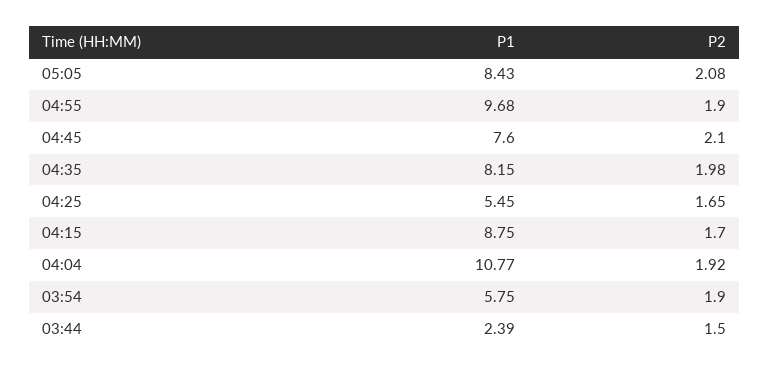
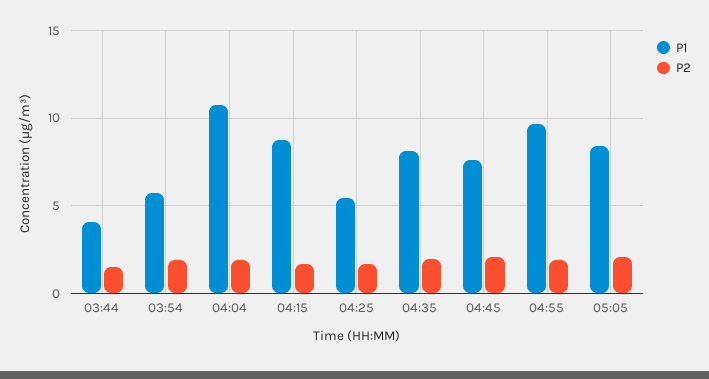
  {
    "P1": {
      "05:05": 8.43,
      "04:55": 9.68,
      "04:45": 7.6,
      "04:35": 8.15,
      "04:25": 5.45,
      "04:15": 8.75,
      "04:04": 10.77,
      "03:54": 5.75,
-     "03:44": 2.39
+     "03:44": 4
    },
    "P2": {
      "05:05": 2.08,
      "04:55": 1.9,
      "04:45": 2.1,
      "04:35": 1.98,
      "04:25": 1.65,
      "04:15": 1.7,
      "04:04": 1.92,
      "03:54": 1.9,
      "03:44": 1.5
    }
  }

